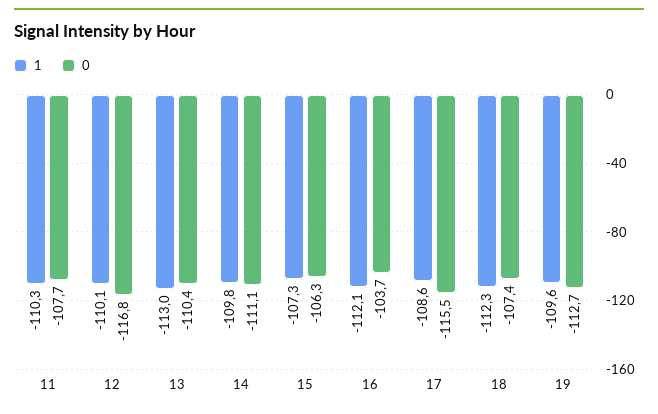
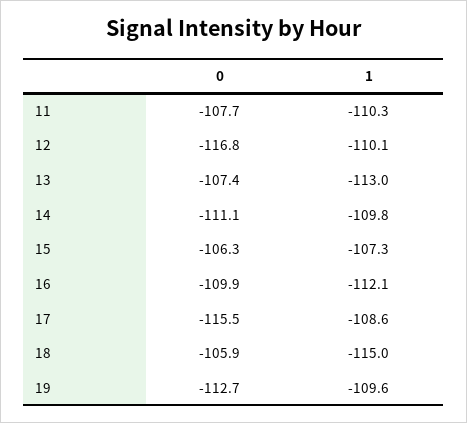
  {
    "1": {
      "11": -110.3,
      "12": -110.1,
      "13": -113,
      "14": -109.8,
      "15": -107.3,
      "16": -112.1,
      "17": -108.6,
-     "18": -112.3,
+     "18": -115,
      "19": -109.6
    },
    "0": {
      "11": -107.7,
      "12": -116.8,
-     "13": -110.4,
+     "13": -107.4,
      "14": -111.1,
      "15": -106.3,
-     "16": -103.7,
+     "16": -109.9,
      "17": -115.5,
-     "18": -107.4,
+     "18": -105.9,
      "19": -112.7
    }
  }

